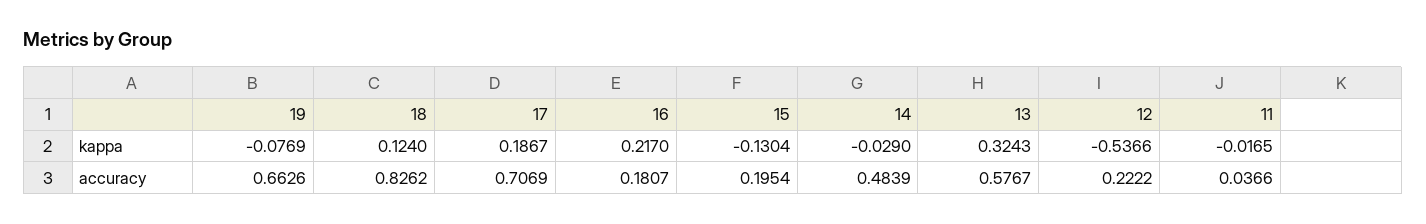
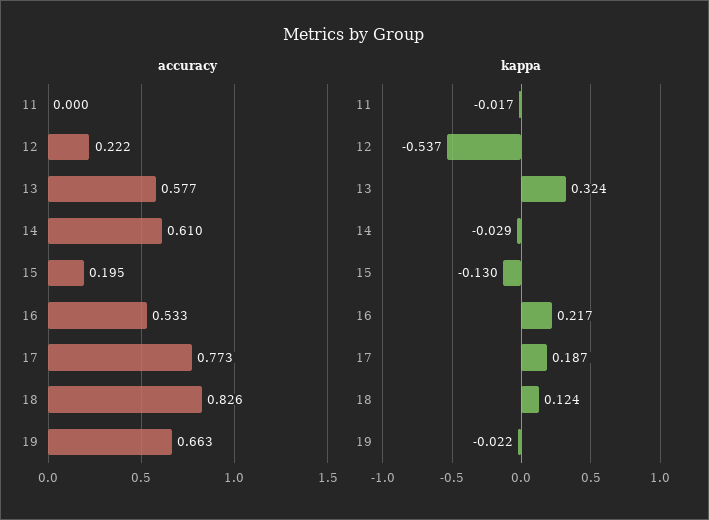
  {
    "kappa": {
-     "19": -0.0769,
+     "19": -0.022,
      "18": 0.124,
      "17": 0.1867,
      "16": 0.217,
      "15": -0.1304,
      "14": -0.029,
      "13": 0.3243,
      "12": -0.5366,
      "11": -0.0165
    },
    "accuracy": {
      "19": 0.6626,
      "18": 0.8262,
-     "17": 0.7069,
+     "17": 0.773,
-     "16": 0.1807,
+     "16": 0.533,
      "15": 0.1954,
-     "14": 0.4839,
+     "14": 0.61,
      "13": 0.5767,
      "12": 0.2222,
-     "11": 0.0366
+     "11": 0
    }
  }

